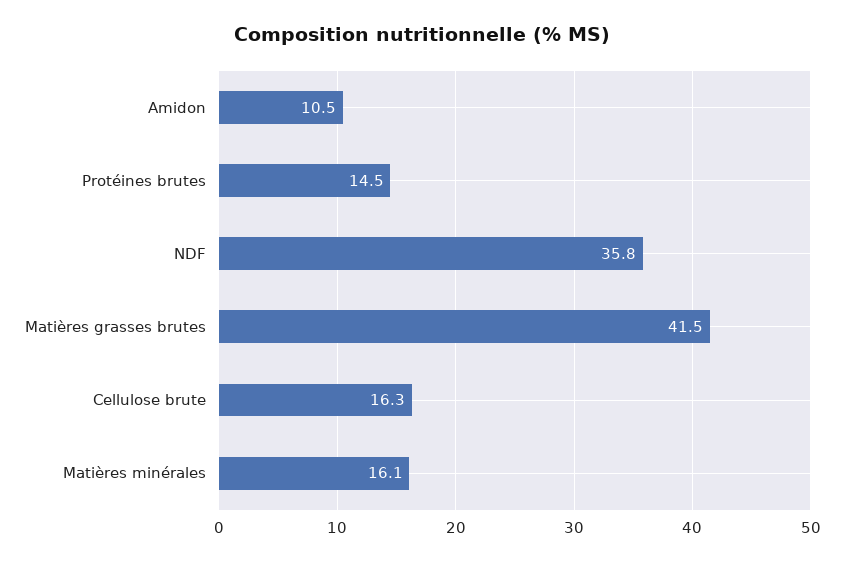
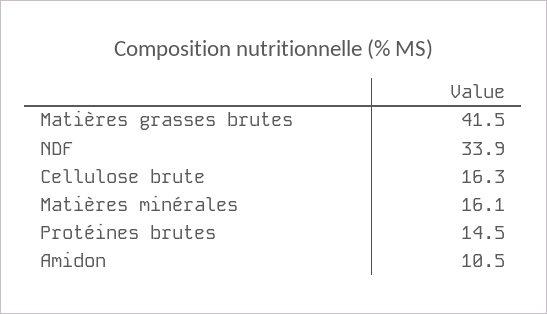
  {
    "Amidon": 10.5,
    "Protéines brutes": 14.5,
-   "NDF": 35.8,
+   "NDF": 33.9,
    "Matières grasses brutes": 41.5,
    "Cellulose brute": 16.3,
    "Matières minérales": 16.1
  }

